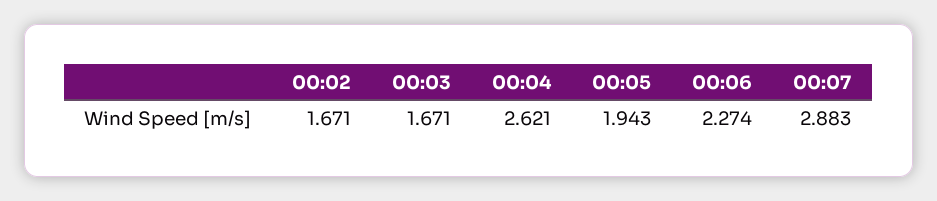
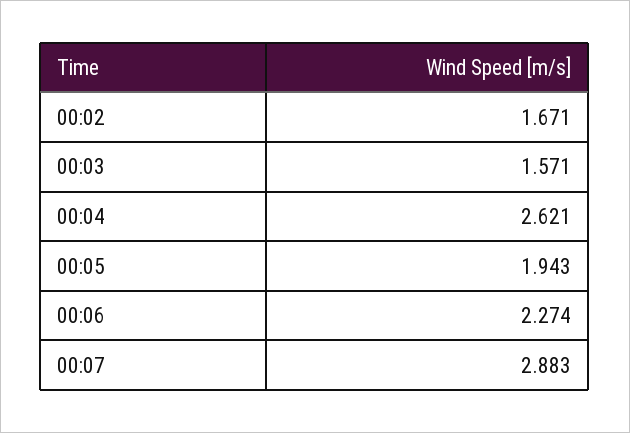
  {
    "00:02": 1.671,
-   "00:03": 1.671,
+   "00:03": 1.571,
    "00:04": 2.621,
    "00:05": 1.943,
    "00:06": 2.274,
    "00:07": 2.883
  }

